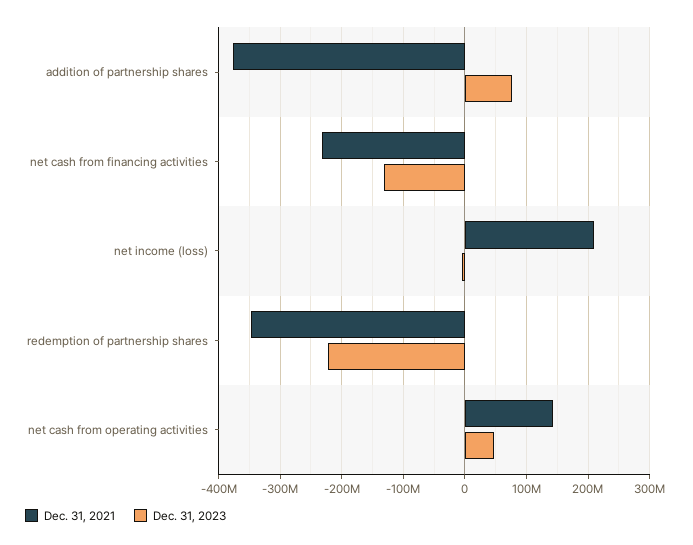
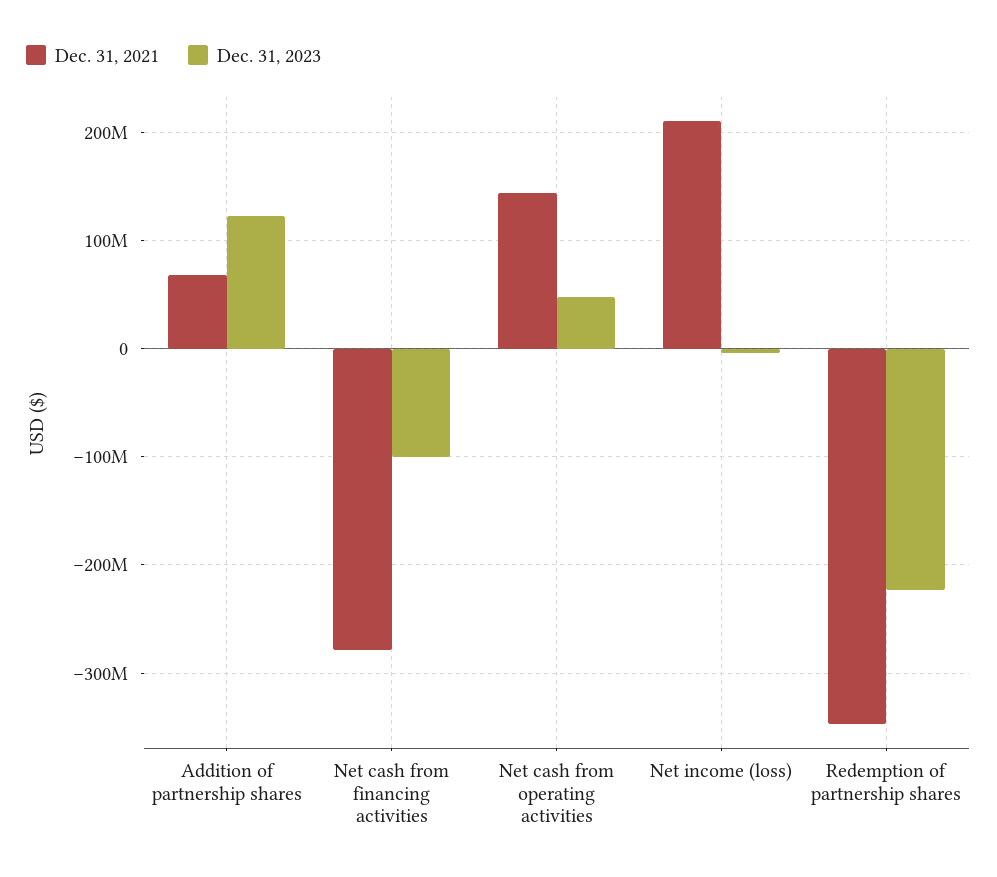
  {
    "Dec. 31, 2021": {
-     "addition of partnership shares": -380000000,
+     "addition of partnership shares": 70000000,
-     "net cash from financing activities": -230000000,
+     "net cash from financing activities": -280000000,
      "net income (loss)": 210000000,
      "redemption of partnership shares": -350000000,
      "net cash from operating activities": 140000000
    },
    "Dec. 31, 2023": {
-     "addition of partnership shares": 80000000,
+     "addition of partnership shares": 120000000,
-     "net cash from financing activities": -130000000,
+     "net cash from financing activities": -100000000,
      "net income (loss)": 0,
      "redemption of partnership shares": -220000000,
      "net cash from operating activities": 50000000
    }
  }

